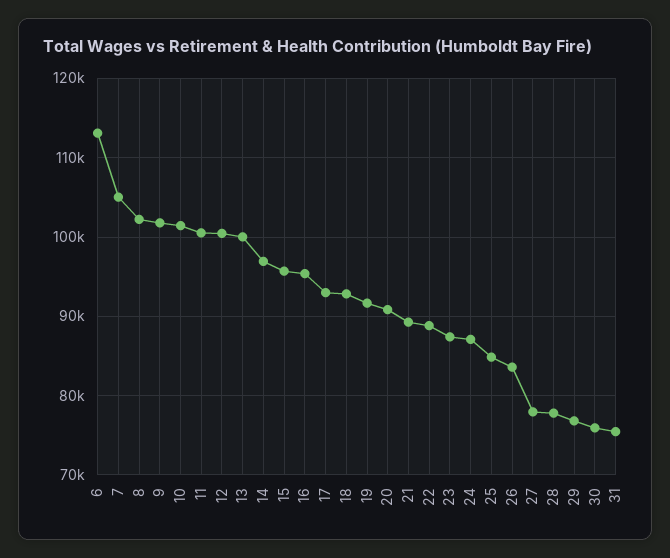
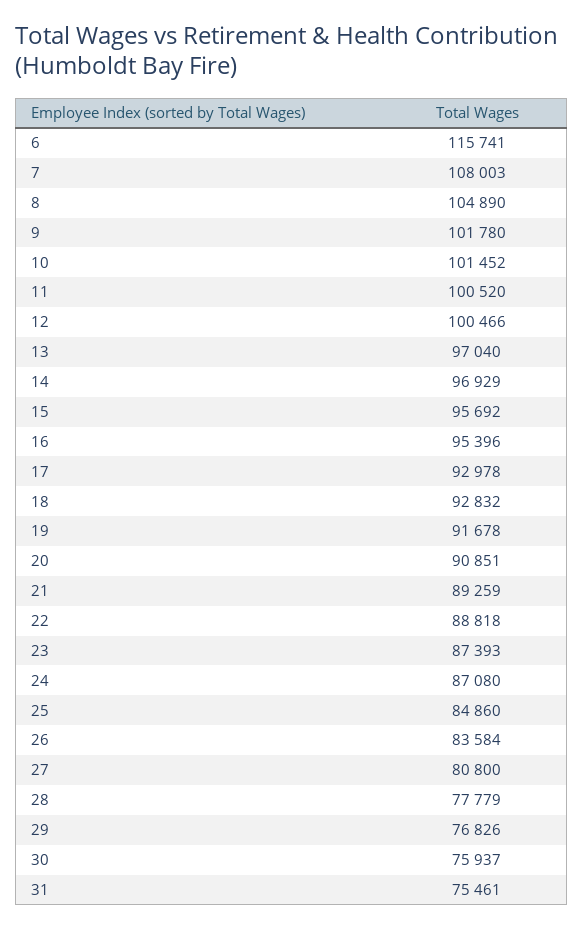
  {
-   "6": 113000,
+   "6": 115741,
-   "7": 105000,
+   "7": 108003,
-   "8": 102000,
+   "8": 104890,
    "9": 101780,
    "10": 101452,
    "11": 100520,
    "12": 100466,
-   "13": 100000,
+   "13": 97040,
    "14": 96929,
    "15": 95692,
    "16": 95396,
    "17": 92978,
    "18": 92832,
    "19": 91678,
    "20": 90851,
    "21": 89259,
    "22": 88818,
    "23": 87393,
    "24": 87080,
    "25": 84860,
    "26": 83584,
-   "27": 78000,
+   "27": 80800,
    "28": 77779,
    "29": 76826,
    "30": 75937,
    "31": 75461
  }

